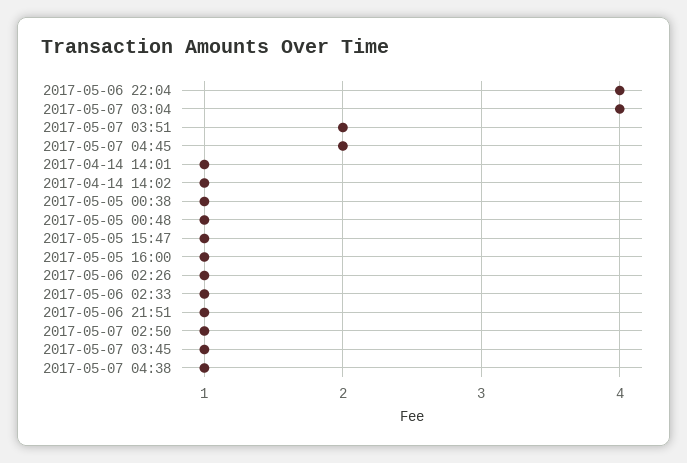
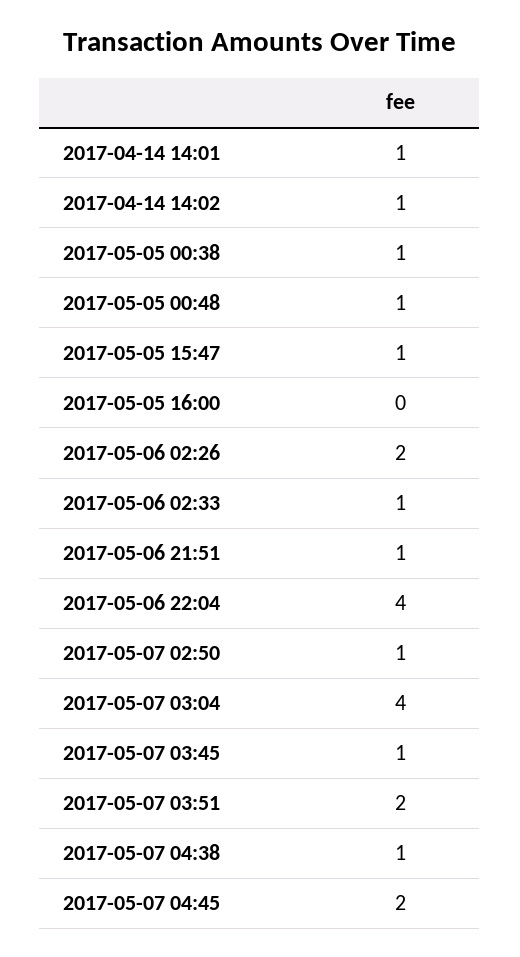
  {
    "2017-05-06 22:04": 4,
    "2017-05-07 03:04": 4,
    "2017-05-07 03:51": 2,
    "2017-05-07 04:45": 2,
    "2017-04-14 14:01": 1,
    "2017-04-14 14:02": 1,
    "2017-05-05 00:38": 1,
    "2017-05-05 00:48": 1,
    "2017-05-05 15:47": 1,
-   "2017-05-05 16:00": 1,
+   "2017-05-05 16:00": 0,
-   "2017-05-06 02:26": 1,
+   "2017-05-06 02:26": 2,
    "2017-05-06 02:33": 1,
    "2017-05-06 21:51": 1,
    "2017-05-07 02:50": 1,
    "2017-05-07 03:45": 1,
    "2017-05-07 04:38": 1
  }

